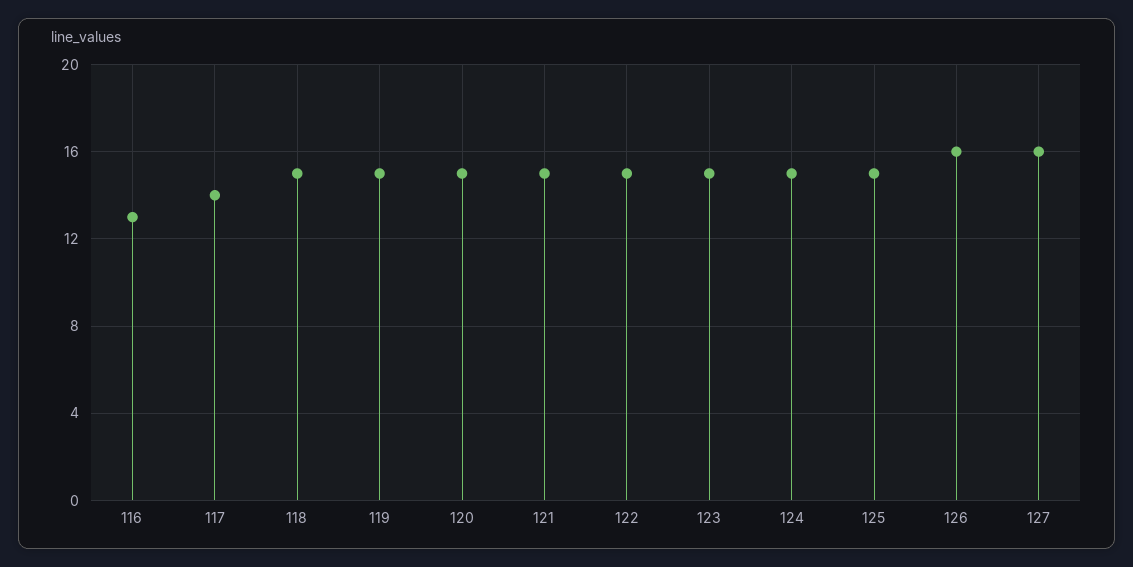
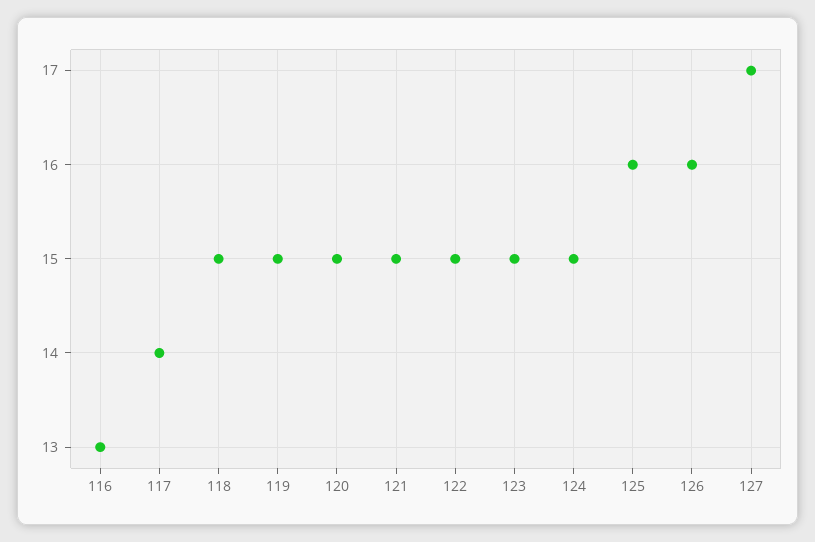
  {
    "116": 13,
    "117": 14,
    "118": 15,
    "119": 15,
    "120": 15,
    "121": 15,
    "122": 15,
    "123": 15,
    "124": 15,
-   "125": 15,
+   "125": 16,
    "126": 16,
-   "127": 16
+   "127": 17
  }

